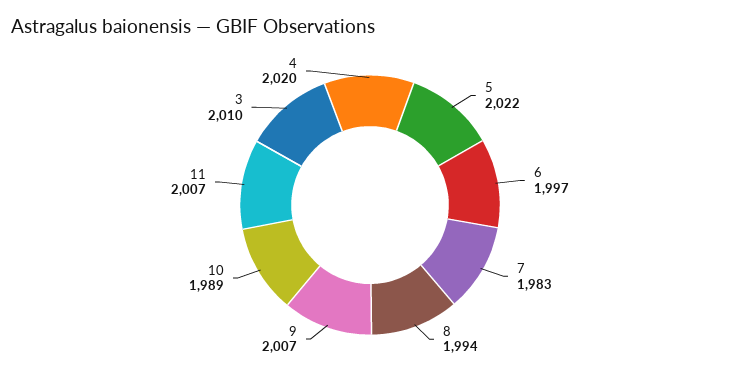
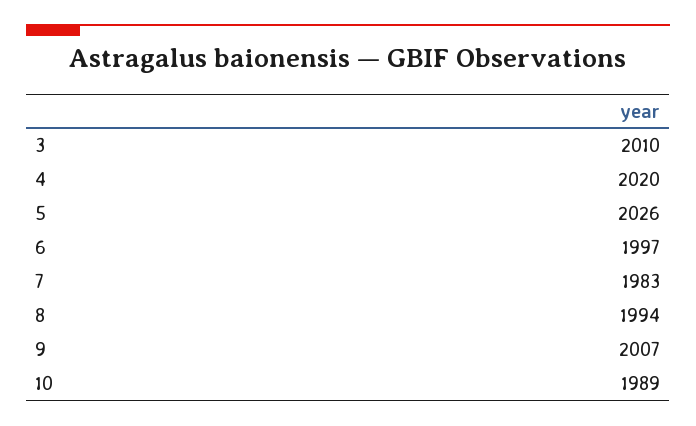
  {
-   "5": 2022,
+   "5": 2026,
    "6": 1997,
    "7": 1983,
    "8": 1994,
    "9": 2007,
    "10": 1989,
-   "11": 2007,
    "3": 2010,
    "4": 2020
  }

